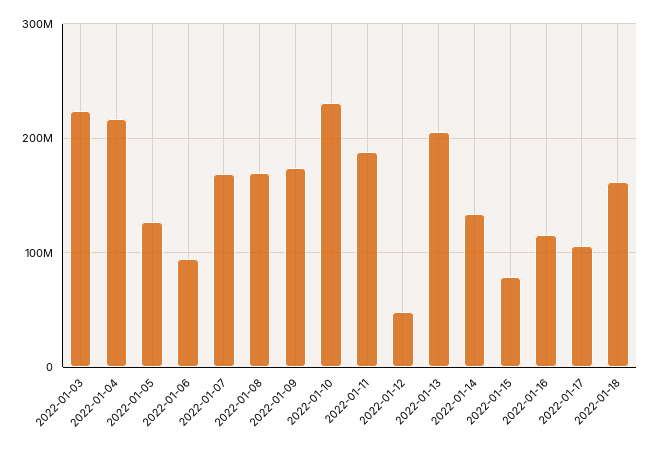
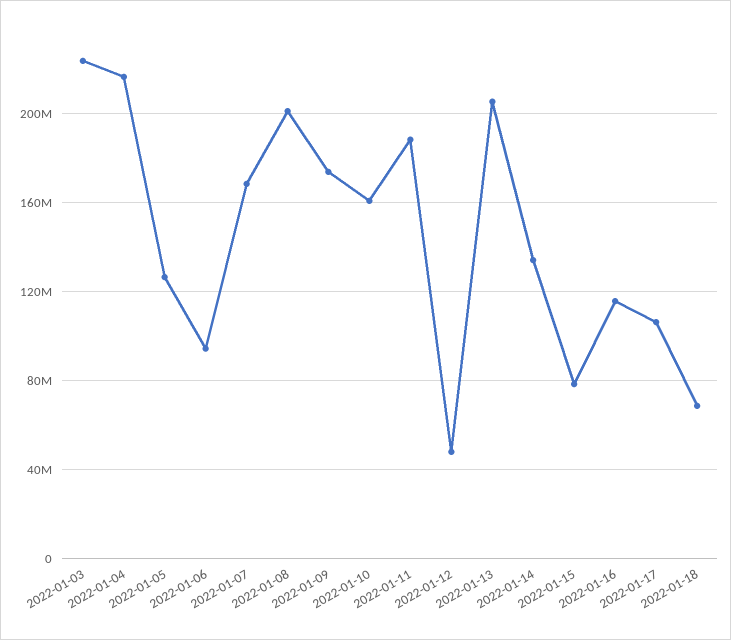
  {
    "2022-01-03": 225000000,
    "2022-01-04": 215000000,
    "2022-01-05": 125000000,
    "2022-01-06": 95000000,
    "2022-01-07": 170000000,
-   "2022-01-08": 170000000,
+   "2022-01-08": 200000000,
    "2022-01-09": 175000000,
-   "2022-01-10": 230000000,
+   "2022-01-10": 160000000,
    "2022-01-11": 190000000,
    "2022-01-12": 50000000,
    "2022-01-13": 205000000,
    "2022-01-14": 135000000,
    "2022-01-15": 80000000,
    "2022-01-16": 115000000,
    "2022-01-17": 105000000,
-   "2022-01-18": 160000000
+   "2022-01-18": 70000000
  }

